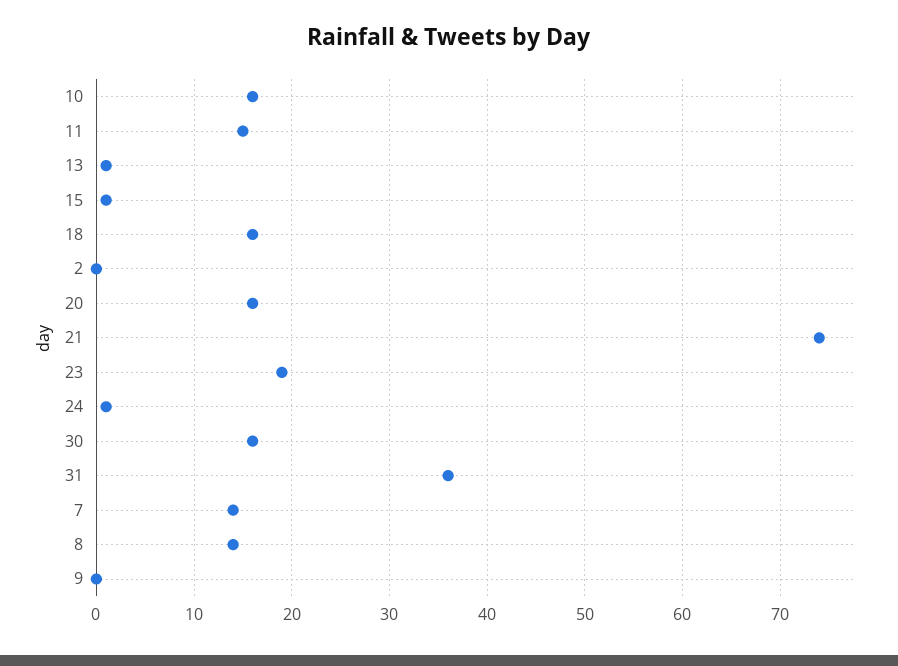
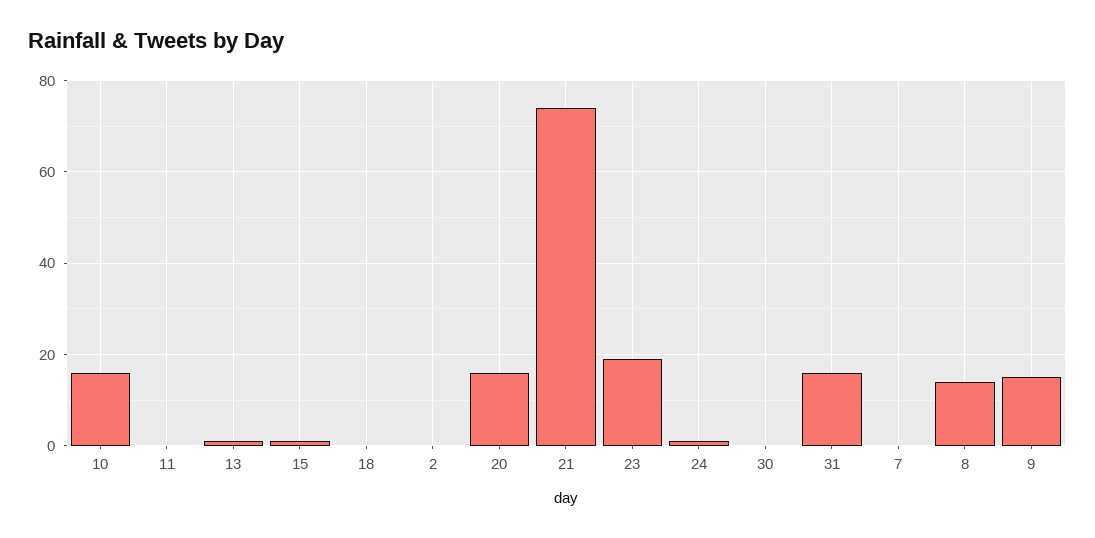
  {
    "10": 16,
-   "11": 15,
+   "11": 0,
    "13": 1,
    "15": 1,
-   "18": 16,
+   "18": 0,
    "2": 0,
    "20": 16,
    "21": 74,
    "23": 19,
    "24": 1,
-   "30": 16,
+   "30": 0,
-   "31": 36,
+   "31": 15,
-   "7": 14,
+   "7": 0,
    "8": 14,
-   "9": 0
+   "9": 15
  }

